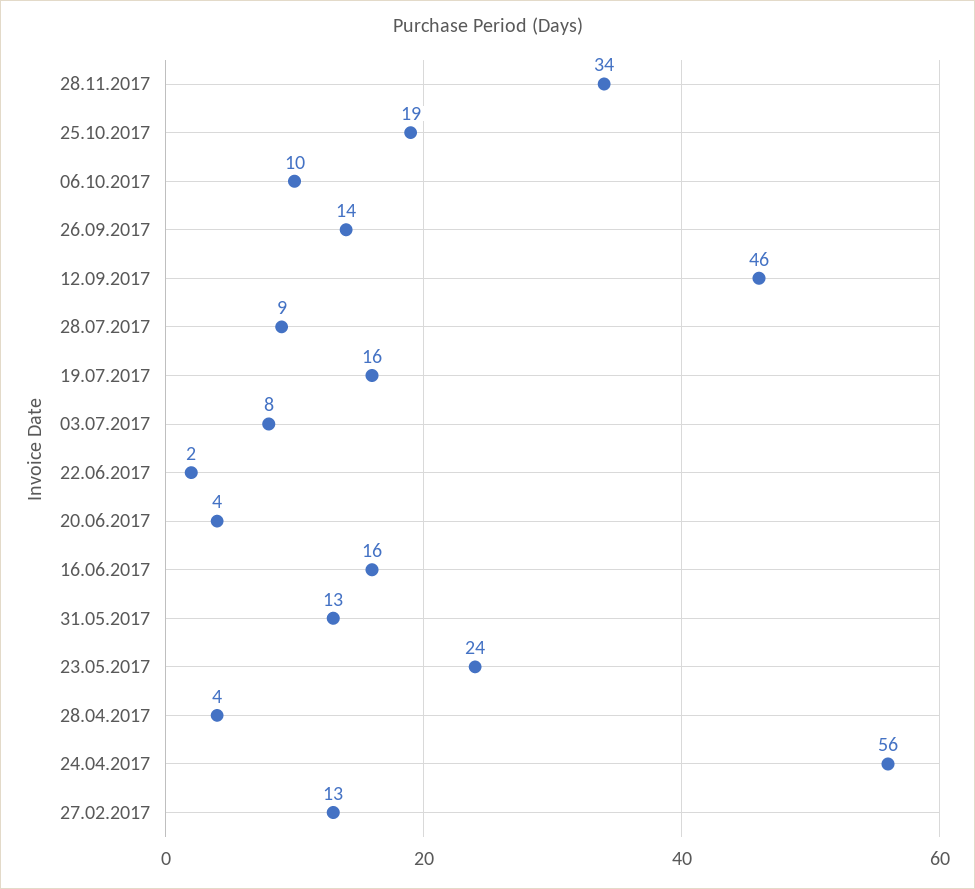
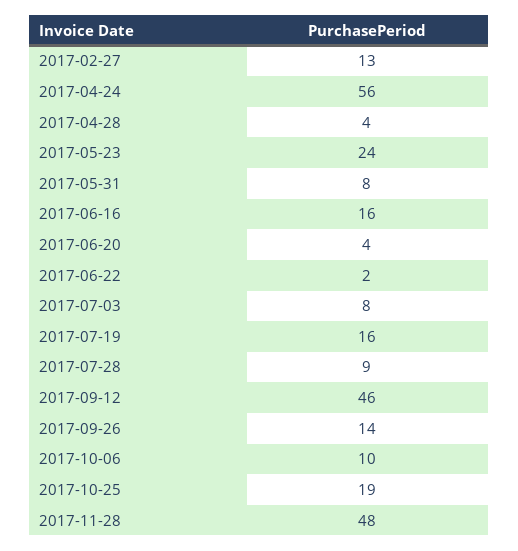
  {
-   "28.11.2017": 34,
+   "28.11.2017": 48,
    "25.10.2017": 19,
    "06.10.2017": 10,
    "26.09.2017": 14,
    "12.09.2017": 46,
    "28.07.2017": 9,
    "19.07.2017": 16,
    "03.07.2017": 8,
    "22.06.2017": 2,
    "20.06.2017": 4,
    "16.06.2017": 16,
-   "31.05.2017": 13,
+   "31.05.2017": 8,
    "23.05.2017": 24,
    "28.04.2017": 4,
    "24.04.2017": 56,
    "27.02.2017": 13
  }

